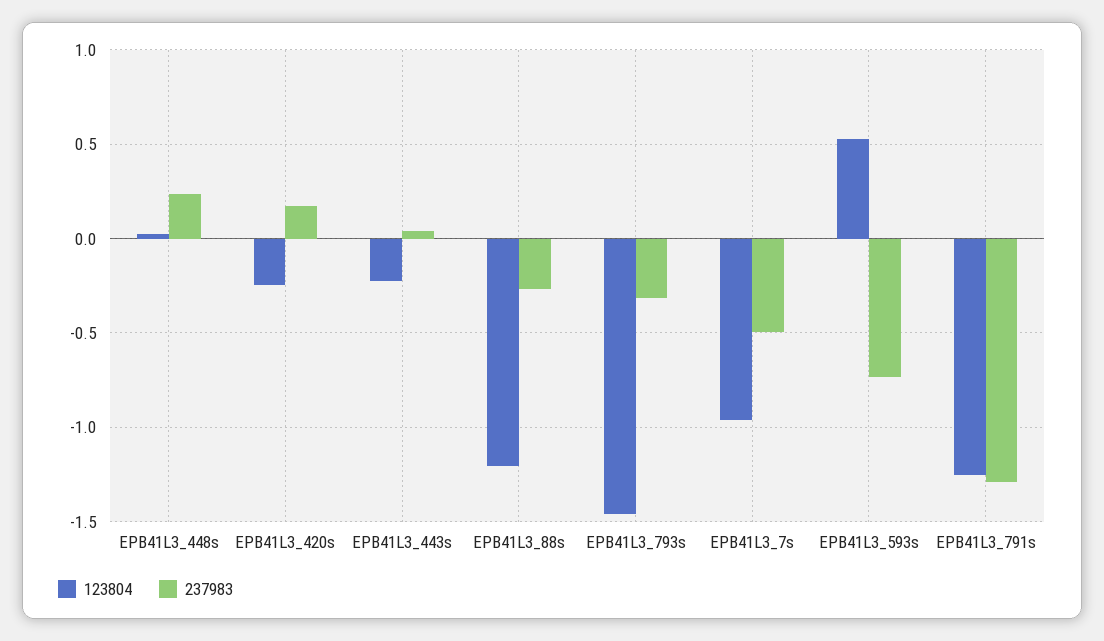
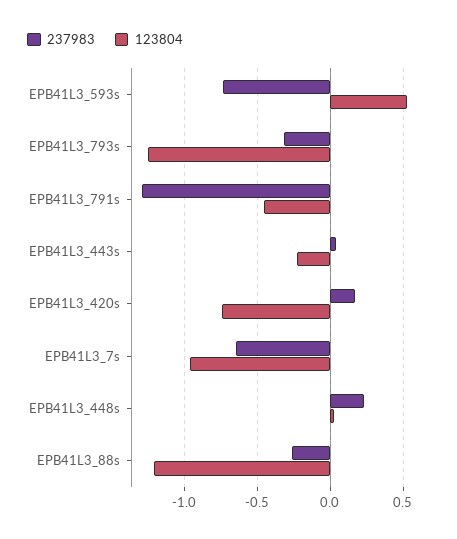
  {
    "123804": {
      "EPB41L3_448s": 0.05,
-     "EPB41L3_420s": -0.25,
+     "EPB41L3_420s": -0.75,
      "EPB41L3_443s": -0.25,
      "EPB41L3_88s": -1.2,
-     "EPB41L3_793s": -1.45,
+     "EPB41L3_793s": -1.25,
      "EPB41L3_7s": -0.95,
      "EPB41L3_593s": 0.55,
-     "EPB41L3_791s": -1.25
+     "EPB41L3_791s": -0.45
    },
    "237983": {
      "EPB41L3_448s": 0.25,
      "EPB41L3_420s": 0.15,
      "EPB41L3_443s": 0.05,
      "EPB41L3_88s": -0.25,
      "EPB41L3_793s": -0.3,
-     "EPB41L3_7s": -0.5,
+     "EPB41L3_7s": -0.65,
      "EPB41L3_593s": -0.75,
      "EPB41L3_791s": -1.3
    }
  }

